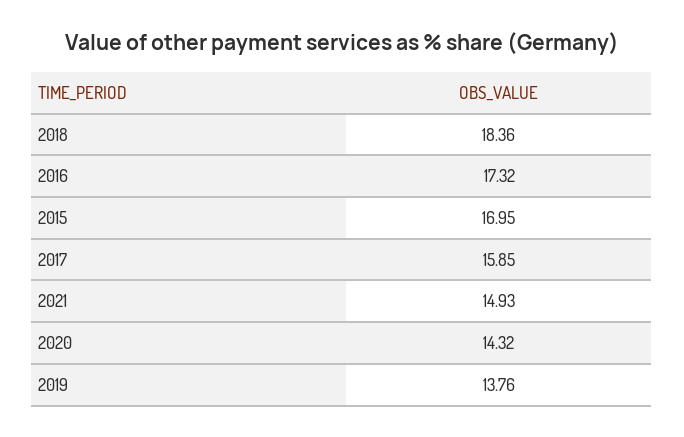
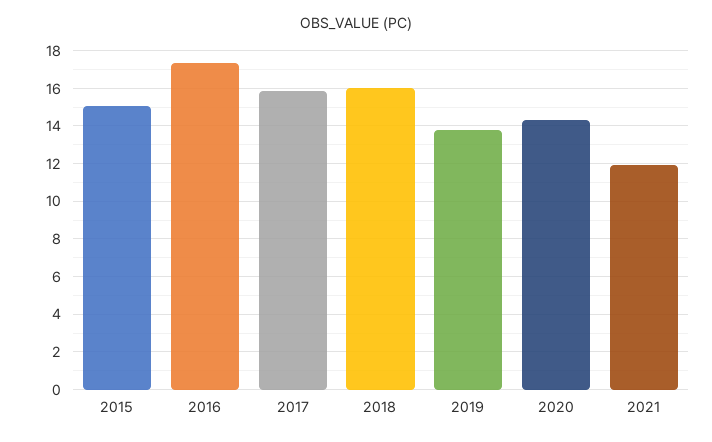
  {
-   "2018": 18.36,
+   "2018": 16,
    "2016": 17.32,
-   "2015": 16.95,
+   "2015": 15,
    "2017": 15.85,
-   "2021": 14.93,
+   "2021": 12,
    "2020": 14.32,
    "2019": 13.76
  }

